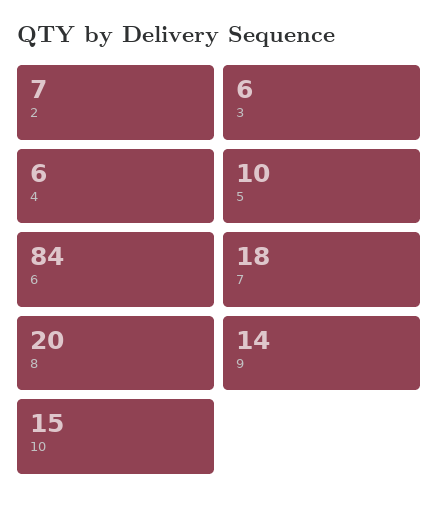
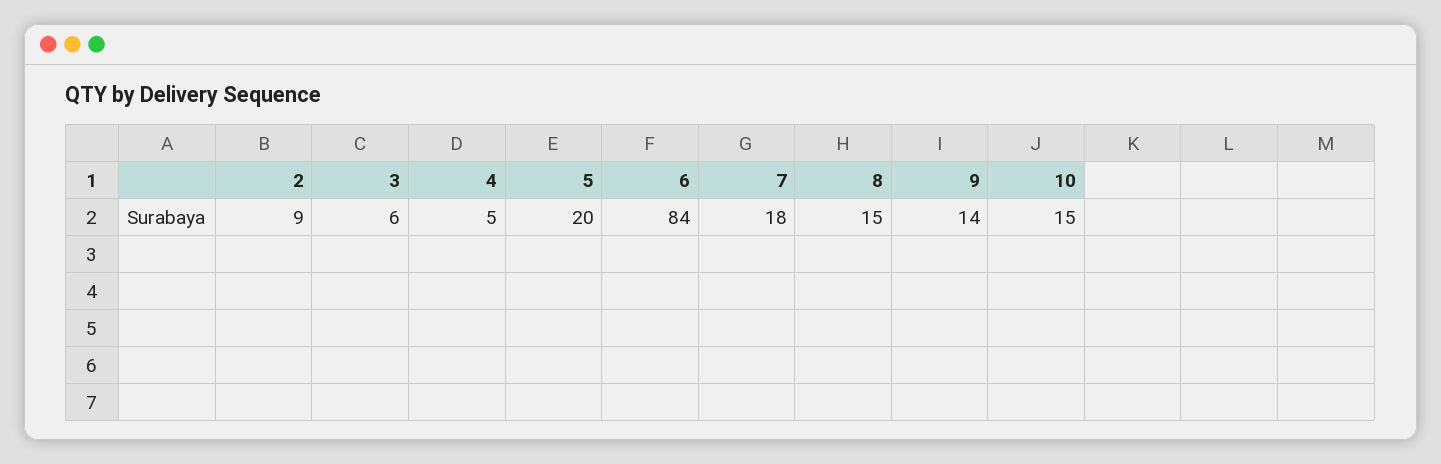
  {
-   "2": 7,
+   "2": 9,
    "3": 6,
-   "4": 6,
+   "4": 5,
-   "5": 10,
+   "5": 20,
    "6": 84,
    "7": 18,
-   "8": 20,
+   "8": 15,
    "9": 14,
    "10": 15
  }

